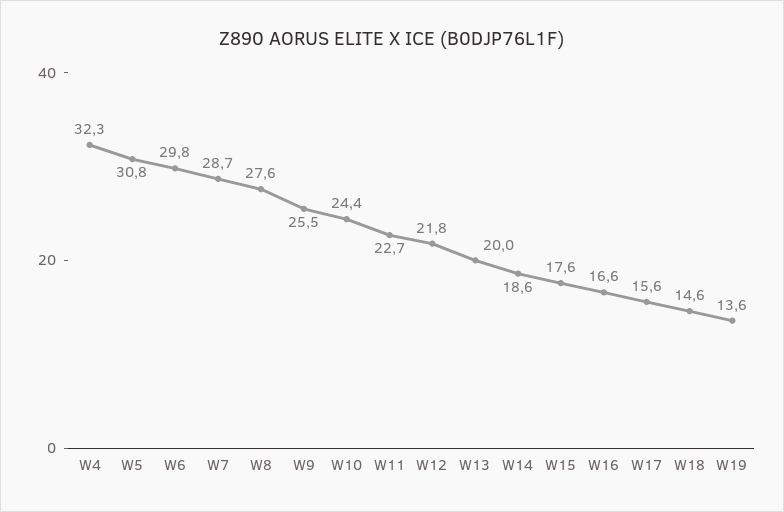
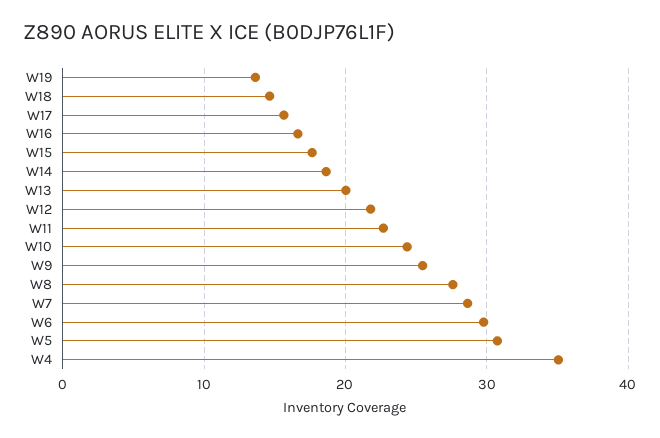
  {
-   "W4": 32.3,
+   "W4": 35,
    "W5": 30.8,
    "W6": 29.8,
    "W7": 28.7,
    "W8": 27.6,
    "W9": 25.5,
    "W10": 24.4,
    "W11": 22.7,
    "W12": 21.8,
    "W13": 20,
    "W14": 18.6,
    "W15": 17.6,
    "W16": 16.6,
    "W17": 15.6,
    "W18": 14.6,
    "W19": 13.6
  }

